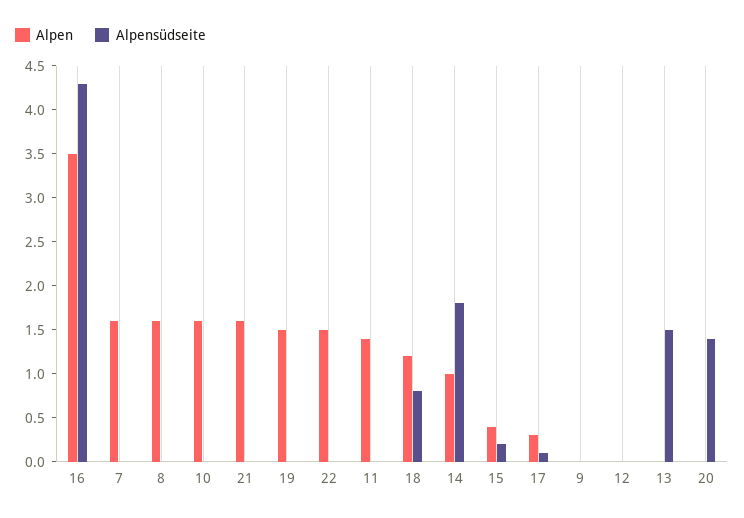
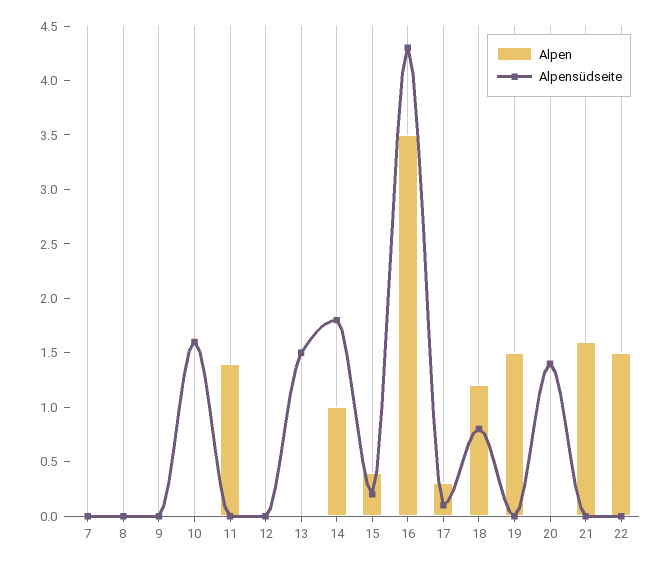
  {
    "Alpen": {
      "16": 3.5,
-     "7": 1.6,
+     "7": 0,
-     "8": 1.6,
+     "8": 0,
-     "10": 1.6,
+     "10": 0,
      "21": 1.6,
      "19": 1.5,
      "22": 1.5,
      "11": 1.4,
      "18": 1.2,
      "14": 1,
      "15": 0.4,
      "17": 0.3,
      "9": 0,
      "12": 0,
      "13": 0,
      "20": 0
    },
    "Alpensüdseite": {
      "16": 4.3,
      "7": 0,
      "8": 0,
-     "10": 0,
+     "10": 1.6,
      "21": 0,
      "19": 0,
      "22": 0,
      "11": 0,
      "18": 0.8,
      "14": 1.8,
      "15": 0.2,
      "17": 0.1,
      "9": 0,
      "12": 0,
      "13": 1.5,
      "20": 1.4
    }
  }

